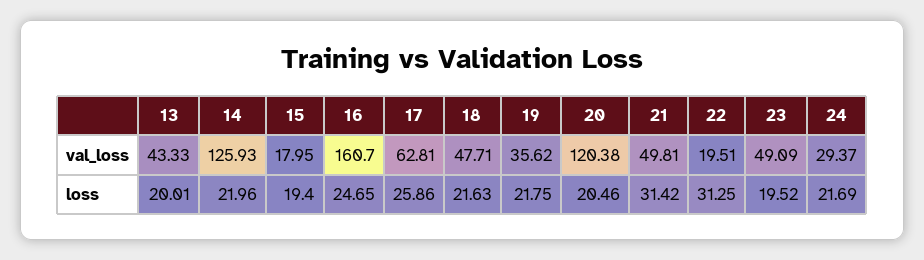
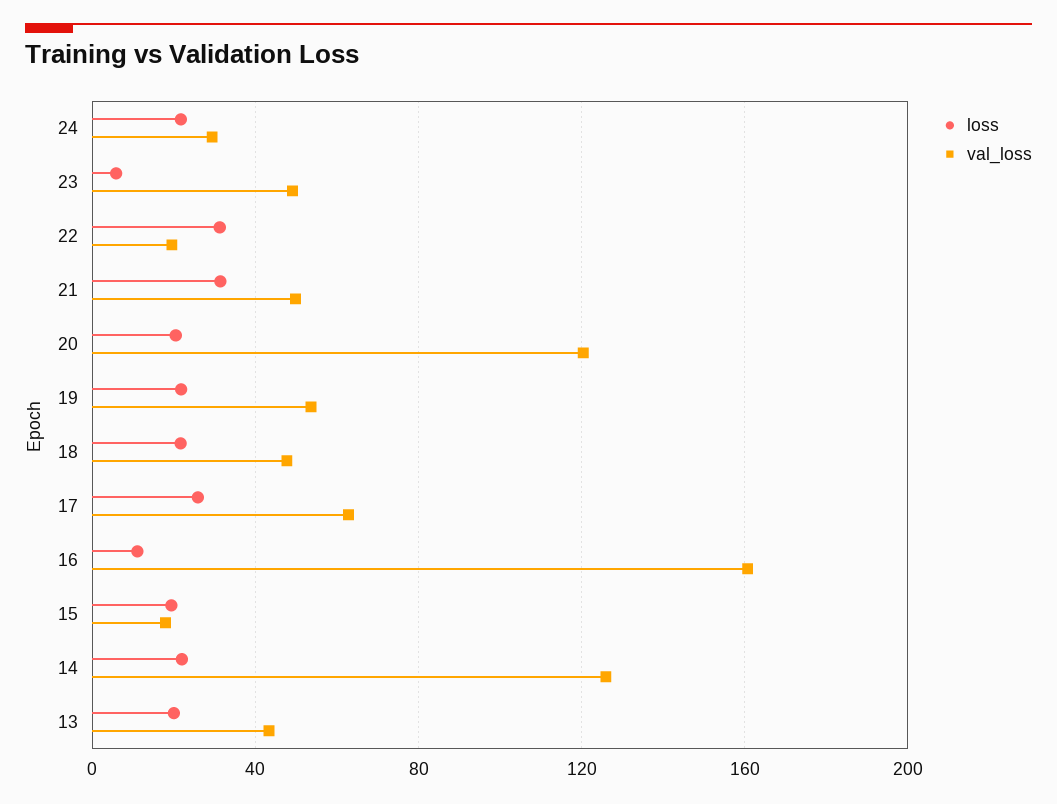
  {
    "val_loss": {
      "13": 43.33,
      "14": 125.93,
      "15": 17.95,
      "16": 160.7,
      "17": 62.81,
      "18": 47.71,
-     "19": 35.62,
+     "19": 55,
      "20": 120.38,
      "21": 49.81,
      "22": 19.51,
      "23": 49.09,
      "24": 29.37
    },
    "loss": {
      "13": 20.01,
      "14": 21.96,
      "15": 19.4,
-     "16": 24.65,
+     "16": 10,
      "17": 25.86,
      "18": 21.63,
      "19": 21.75,
      "20": 20.46,
      "21": 31.42,
      "22": 31.25,
-     "23": 19.52,
+     "23": 5,
      "24": 21.69
    }
  }

